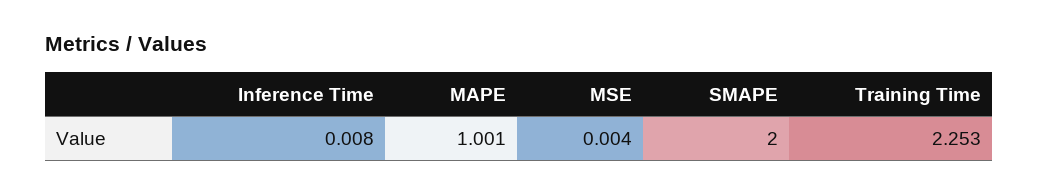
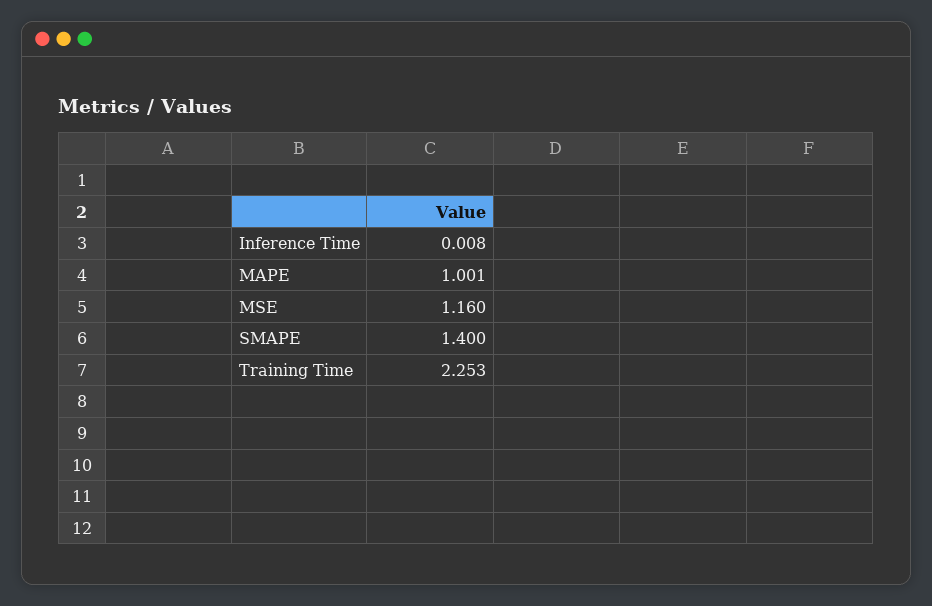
  {
    "Inference Time": 0.008,
    "MAPE": 1.001,
-   "MSE": 0.004,
+   "MSE": 1.16,
-   "SMAPE": 2,
+   "SMAPE": 1.4,
    "Training Time": 2.253
  }

